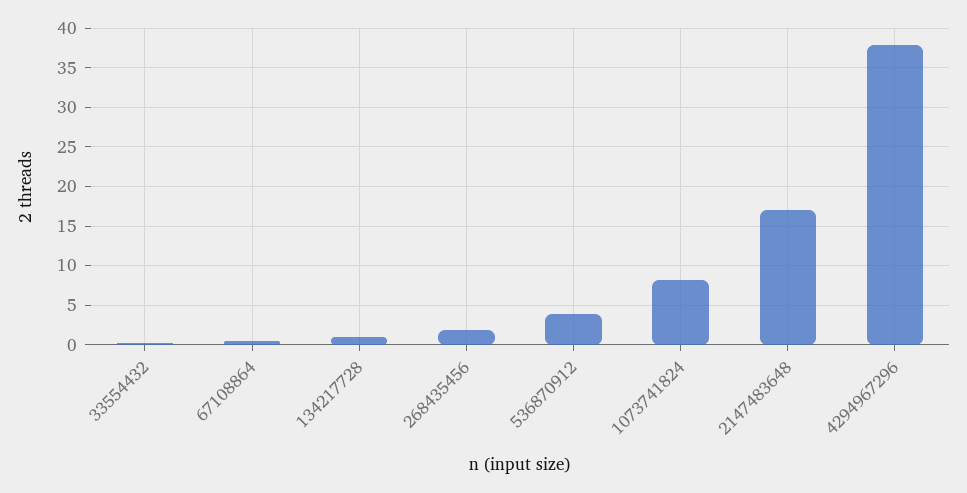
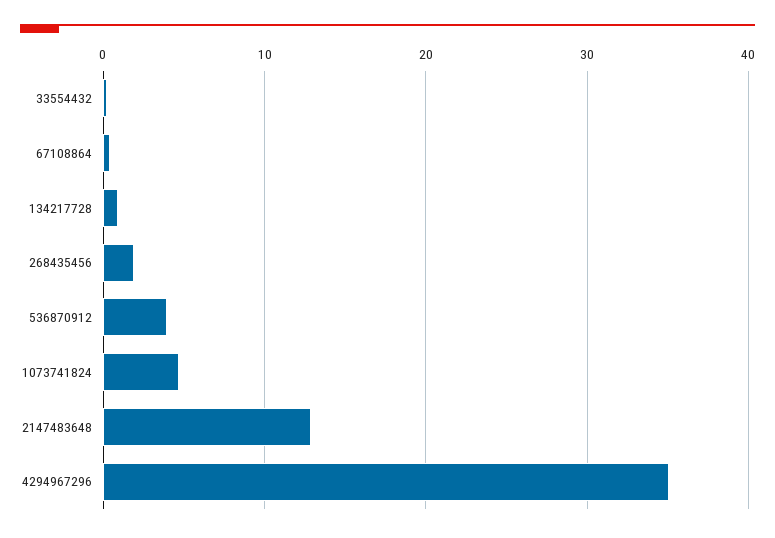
  {
    "33554432": 0,
    "67108864": 0,
    "134217728": 1,
    "268435456": 2,
    "536870912": 4,
-   "1073741824": 8,
+   "1073741824": 5,
-   "2147483648": 17,
+   "2147483648": 13,
-   "4294967296": 38
+   "4294967296": 35
  }

